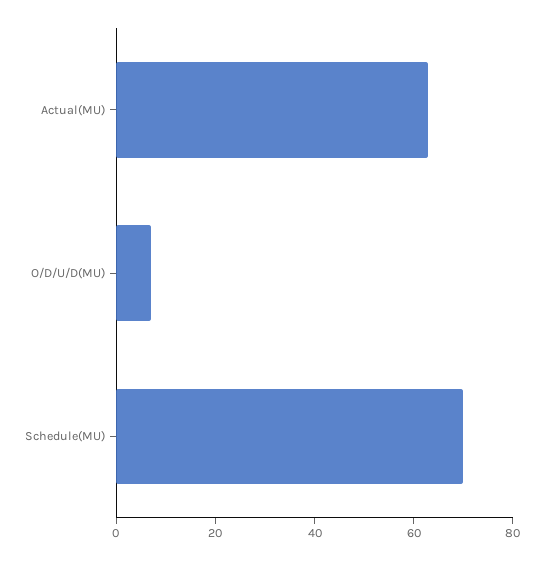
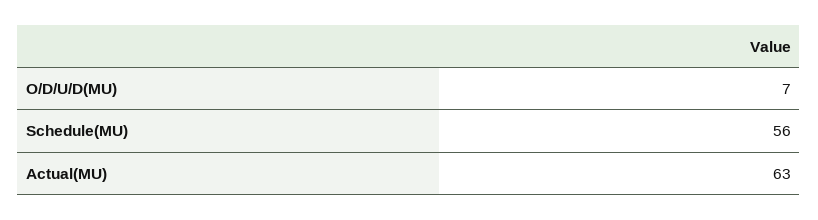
  {
    "Actual(MU)": 63,
    "O/D/U/D(MU)": 7,
-   "Schedule(MU)": 70
+   "Schedule(MU)": 56
  }

